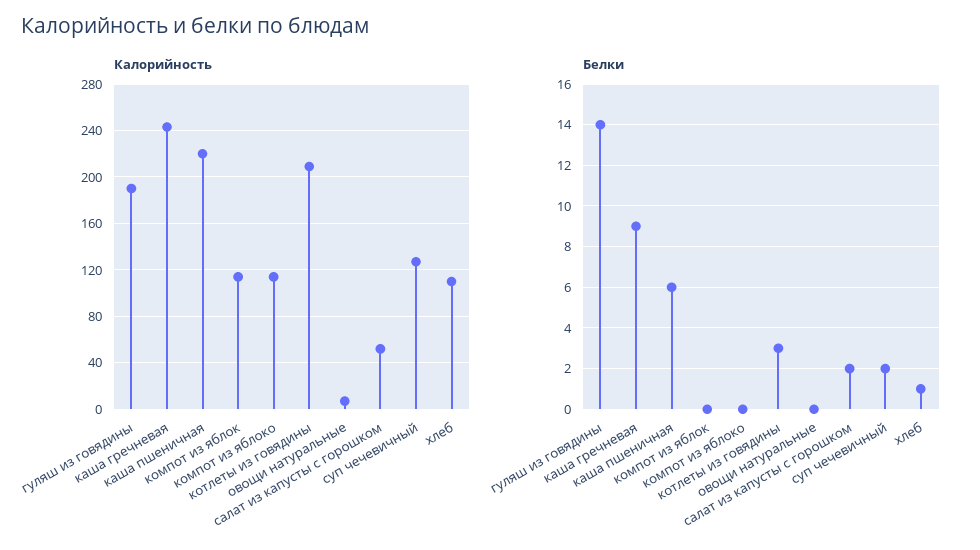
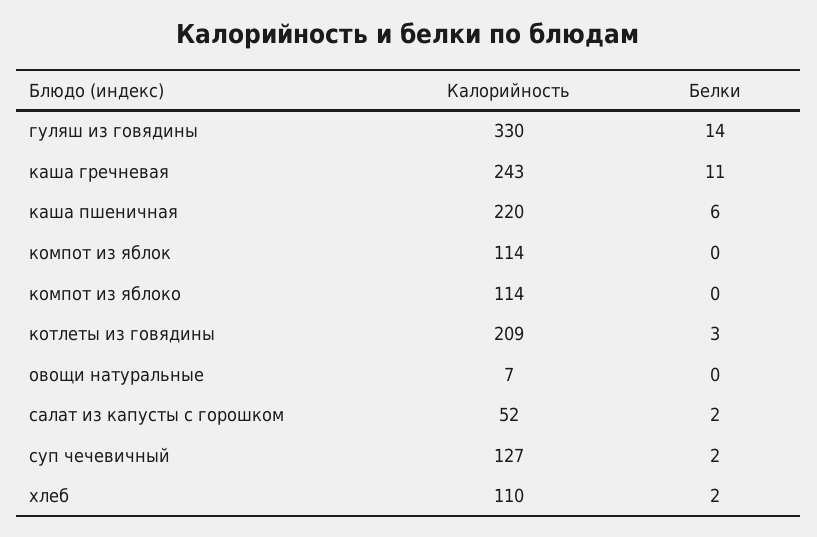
  {
    "Калорийность": {
-     "гуляш из говядины": 190,
+     "гуляш из говядины": 330,
      "каша гречневая": 243,
      "каша пшеничная": 220,
      "компот из яблок": 114,
      "компот из яблоко": 114,
      "котлеты из говядины": 209,
      "овощи натуральные": 7,
      "салат из капусты с горошком": 52,
      "суп чечевичный": 127,
      "хлеб": 110
    },
    "Белки": {
      "гуляш из говядины": 14,
-     "каша гречневая": 9,
+     "каша гречневая": 11,
      "каша пшеничная": 6,
      "компот из яблок": 0,
      "компот из яблоко": 0,
      "котлеты из говядины": 3,
      "овощи натуральные": 0,
      "салат из капусты с горошком": 2,
      "суп чечевичный": 2,
-     "хлеб": 1
+     "хлеб": 2
    }
  }

